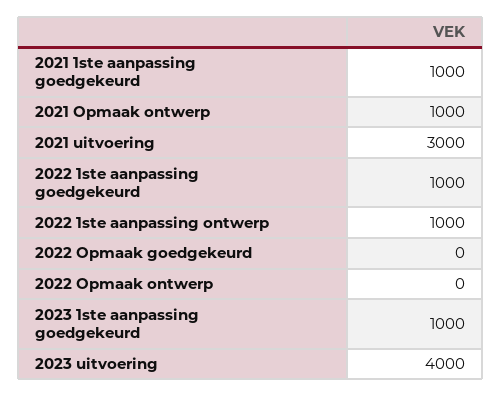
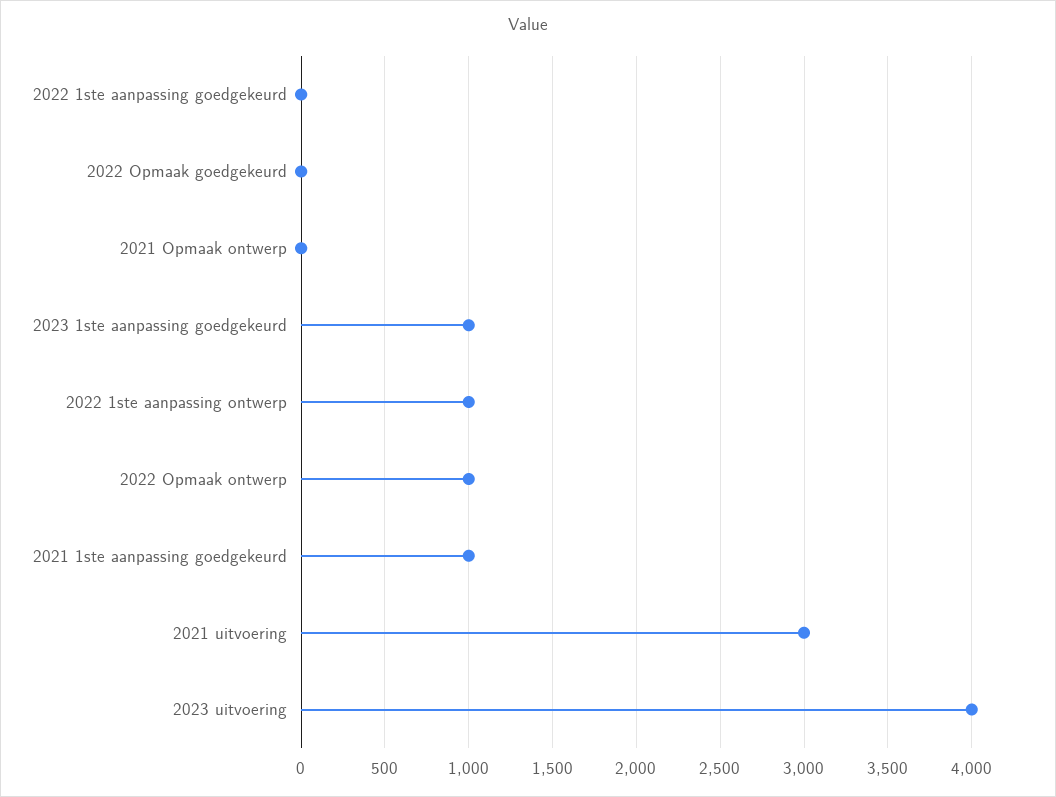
  {
    "2021 1ste aanpassing goedgekeurd": 1000,
-   "2021 Opmaak ontwerp": 1000,
+   "2021 Opmaak ontwerp": 0,
    "2021 uitvoering": 3000,
-   "2022 1ste aanpassing goedgekeurd": 1000,
+   "2022 1ste aanpassing goedgekeurd": 0,
    "2022 1ste aanpassing ontwerp": 1000,
    "2022 Opmaak goedgekeurd": 0,
-   "2022 Opmaak ontwerp": 0,
+   "2022 Opmaak ontwerp": 1000,
    "2023 1ste aanpassing goedgekeurd": 1000,
    "2023 uitvoering": 4000
  }

